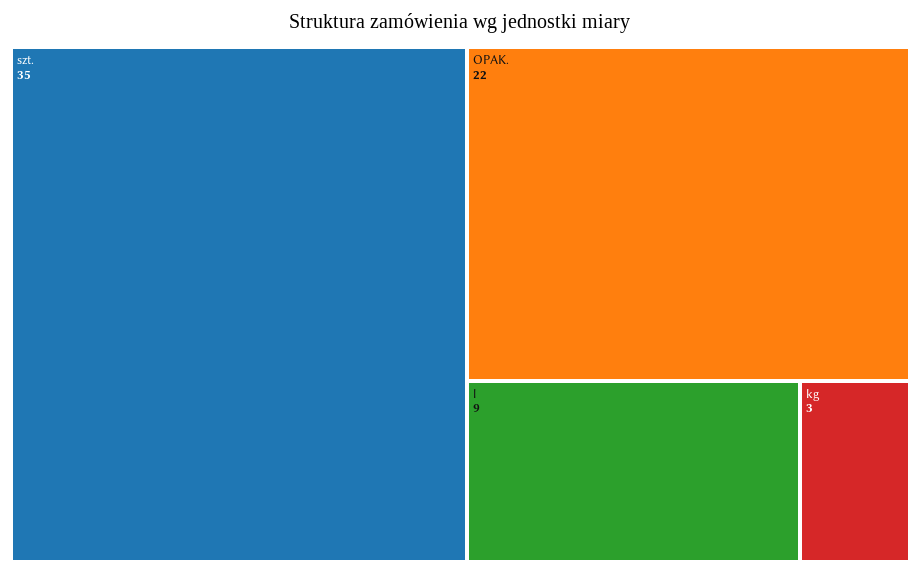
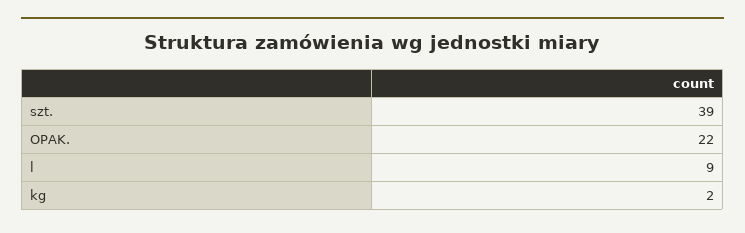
  {
-   "szt.": 35,
+   "szt.": 39,
    "OPAK.": 22,
    "l": 9,
-   "kg": 3
+   "kg": 2
  }

